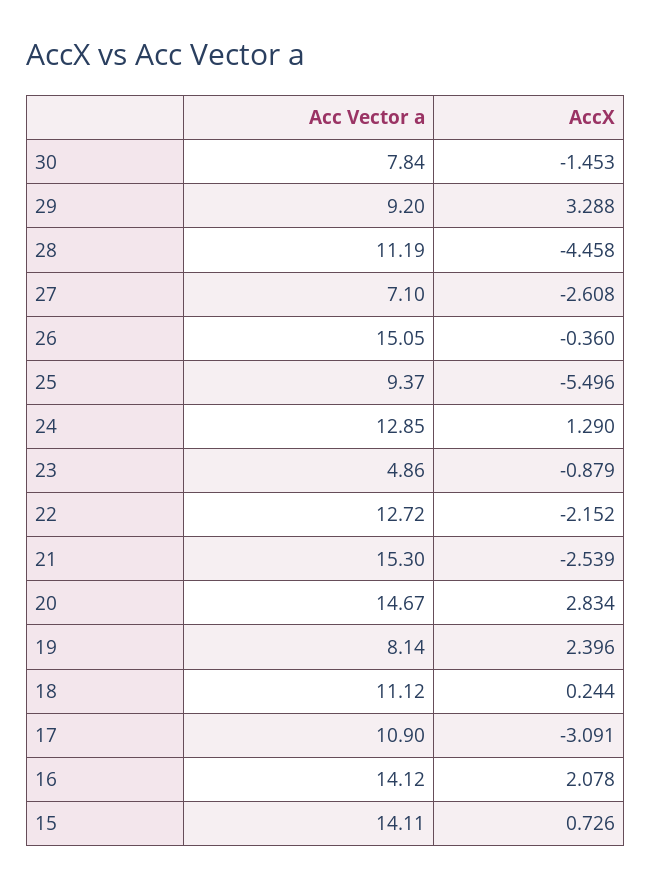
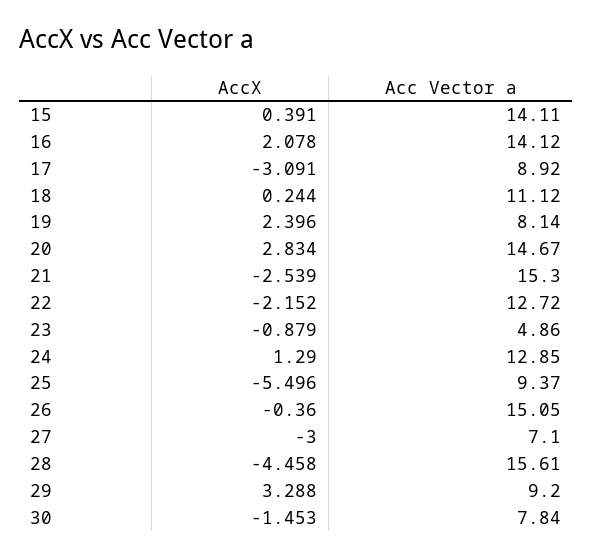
  {
    "Acc Vector a": {
      "30": 7.84,
      "29": 9.2,
-     "28": 11.19,
+     "28": 15.61,
      "27": 7.1,
      "26": 15.05,
      "25": 9.37,
      "24": 12.85,
      "23": 4.86,
      "22": 12.72,
      "21": 15.3,
      "20": 14.67,
      "19": 8.14,
      "18": 11.12,
-     "17": 10.9,
+     "17": 8.92,
      "16": 14.12,
      "15": 14.11
    },
    "AccX": {
      "30": -1.453,
      "29": 3.288,
      "28": -4.458,
-     "27": -2.608,
+     "27": -3,
      "26": -0.36,
      "25": -5.496,
      "24": 1.29,
      "23": -0.879,
      "22": -2.152,
      "21": -2.539,
      "20": 2.834,
      "19": 2.396,
      "18": 0.244,
      "17": -3.091,
      "16": 2.078,
-     "15": 0.726
+     "15": 0.391
    }
  }

